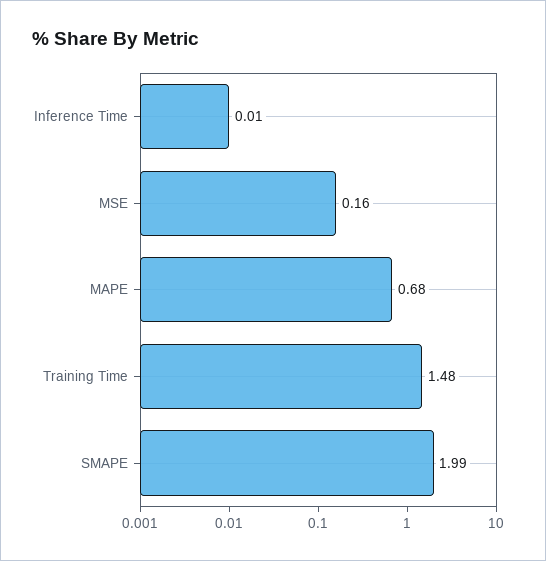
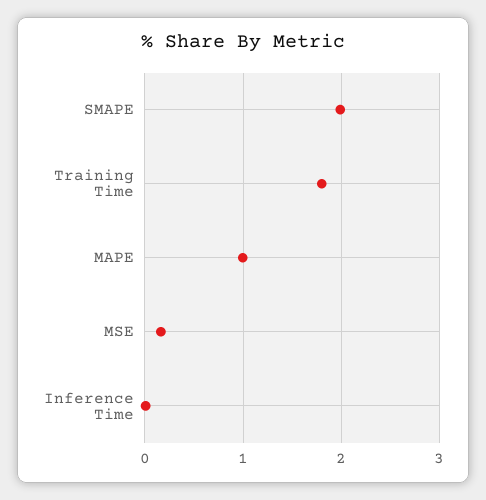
  {
    "Inference Time": 0.01,
    "MSE": 0.16,
-   "MAPE": 0.68,
+   "MAPE": 1,
-   "Training Time": 1.48,
+   "Training Time": 1.8,
    "SMAPE": 1.99
  }

